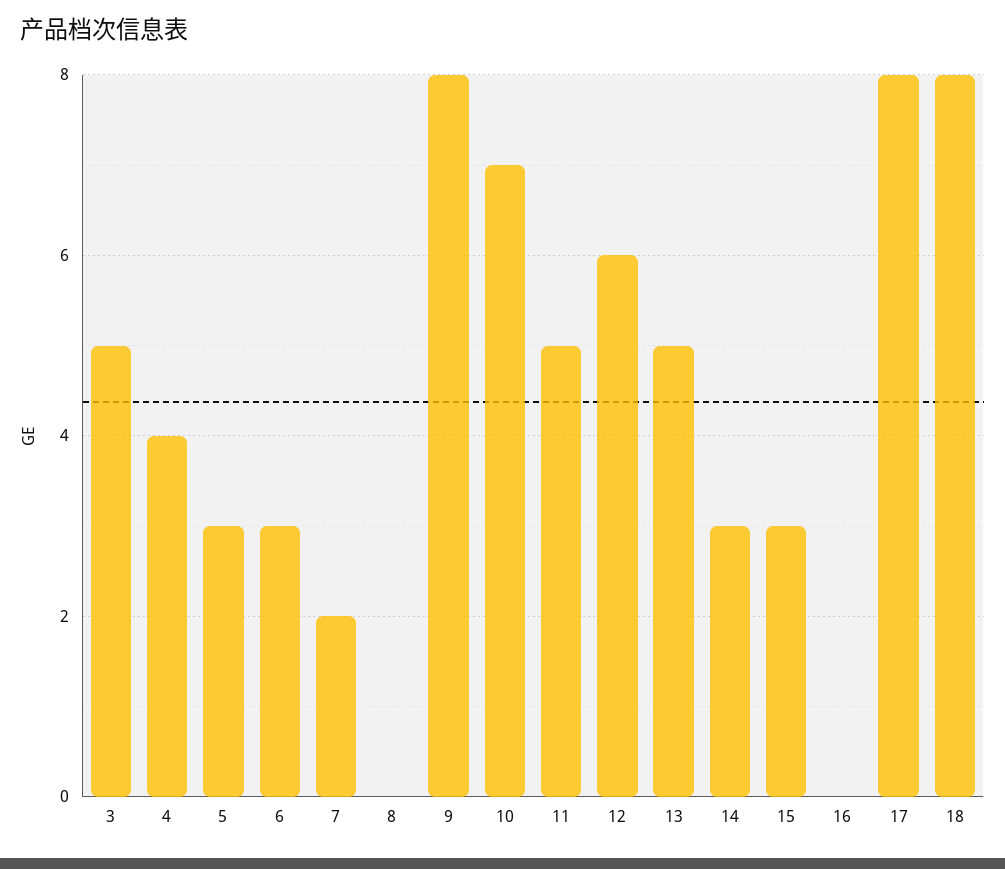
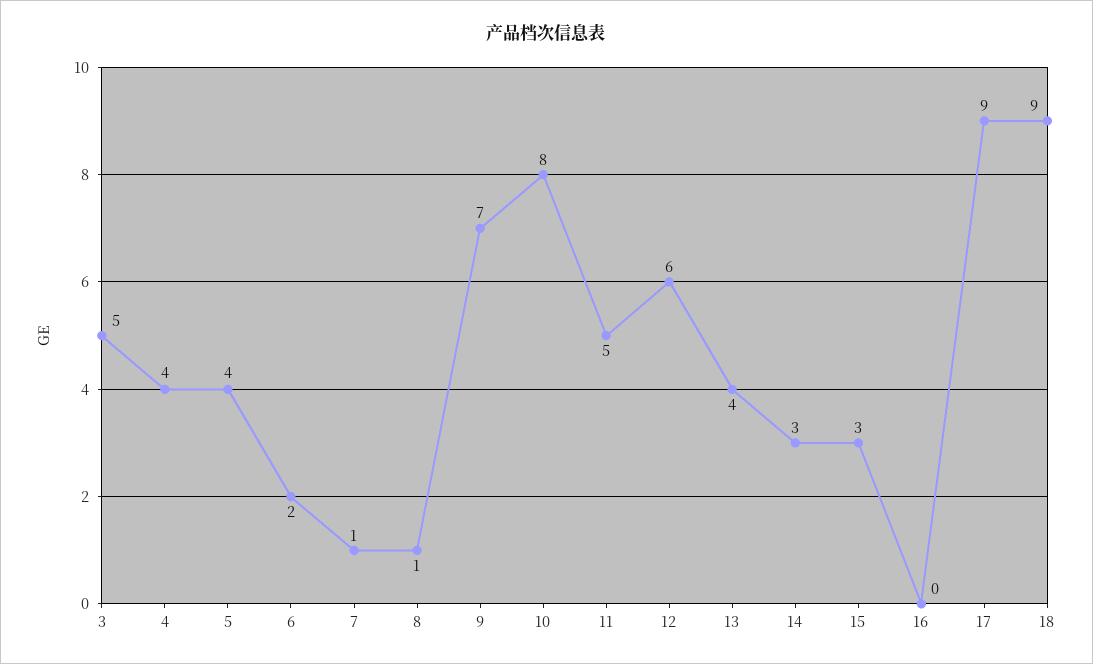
  {
    "3": 5,
    "4": 4,
-   "5": 3,
+   "5": 4,
-   "6": 3,
+   "6": 2,
-   "7": 2,
+   "7": 1,
-   "8": 0,
+   "8": 1,
-   "9": 8,
+   "9": 7,
-   "10": 7,
+   "10": 8,
    "11": 5,
    "12": 6,
-   "13": 5,
+   "13": 4,
    "14": 3,
    "15": 3,
    "16": 0,
-   "17": 8,
+   "17": 9,
-   "18": 8
+   "18": 9
  }

